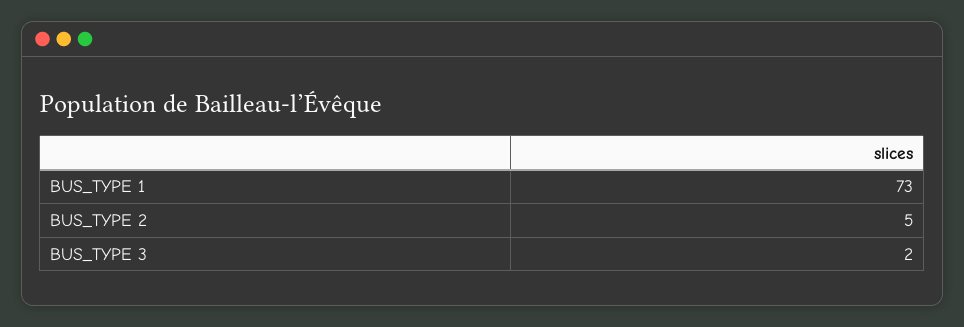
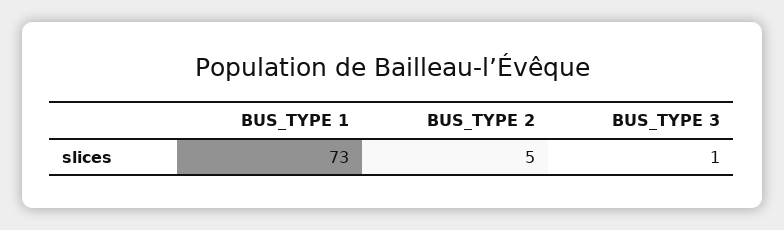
  {
    "BUS_TYPE 1": 73,
    "BUS_TYPE 2": 5,
-   "BUS_TYPE 3": 2
+   "BUS_TYPE 3": 1
  }

